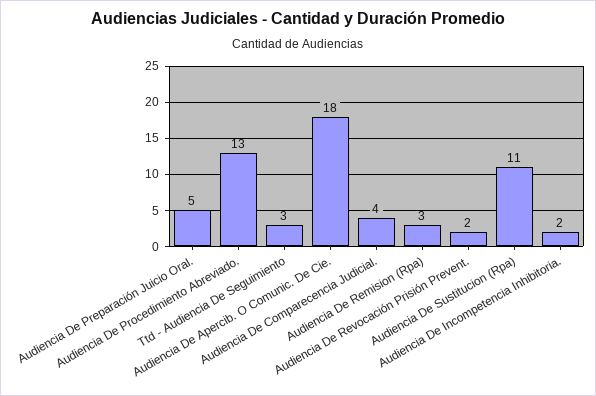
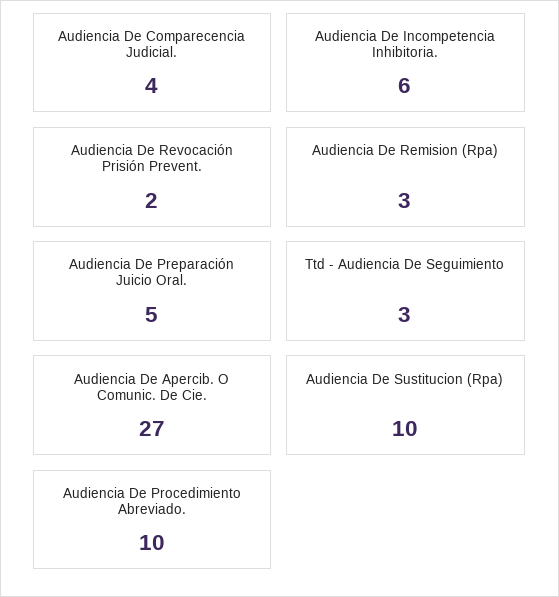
  {
    "Audiencia De Preparación Juicio Oral.": 5,
-   "Audiencia De Procedimiento Abreviado.": 13,
+   "Audiencia De Procedimiento Abreviado.": 10,
    "Ttd - Audiencia De Seguimiento": 3,
-   "Audiencia De Apercib. O Comunic. De Cie.": 18,
+   "Audiencia De Apercib. O Comunic. De Cie.": 27,
    "Audiencia De Comparecencia Judicial.": 4,
    "Audiencia De Remision (Rpa)": 3,
    "Audiencia De Revocación Prisión Prevent.": 2,
-   "Audiencia De Sustitucion (Rpa)": 11,
+   "Audiencia De Sustitucion (Rpa)": 10,
-   "Audiencia De Incompetencia Inhibitoria.": 2
+   "Audiencia De Incompetencia Inhibitoria.": 6
  }

